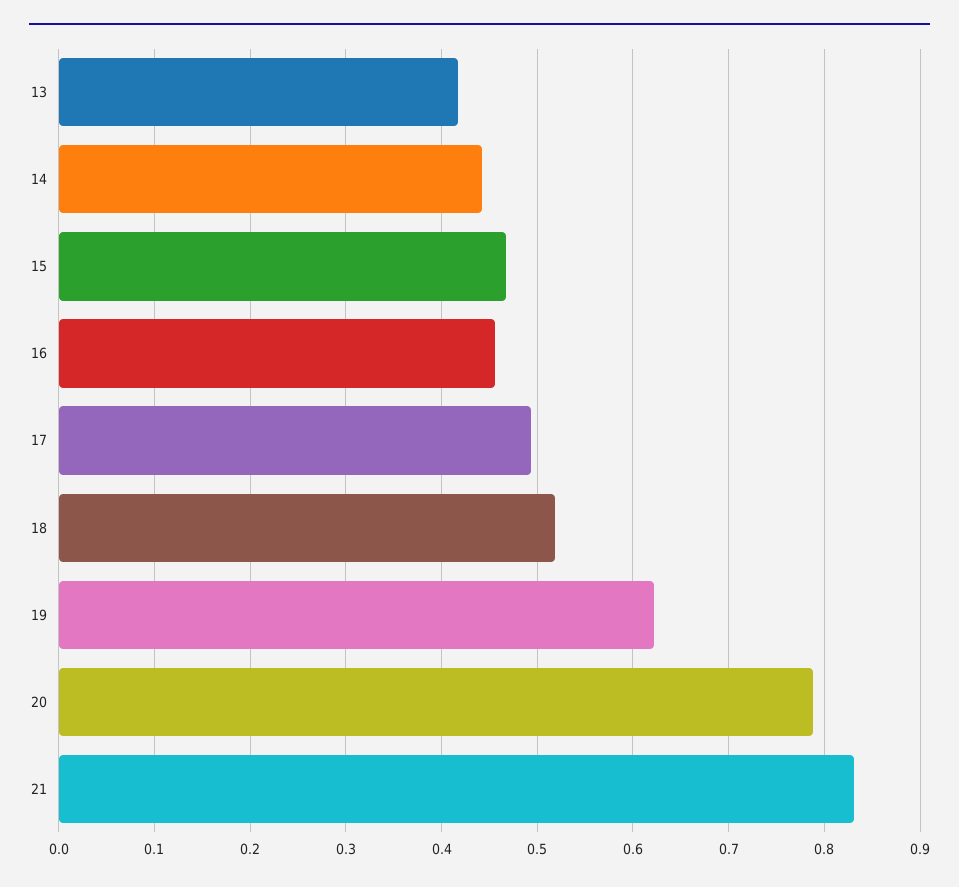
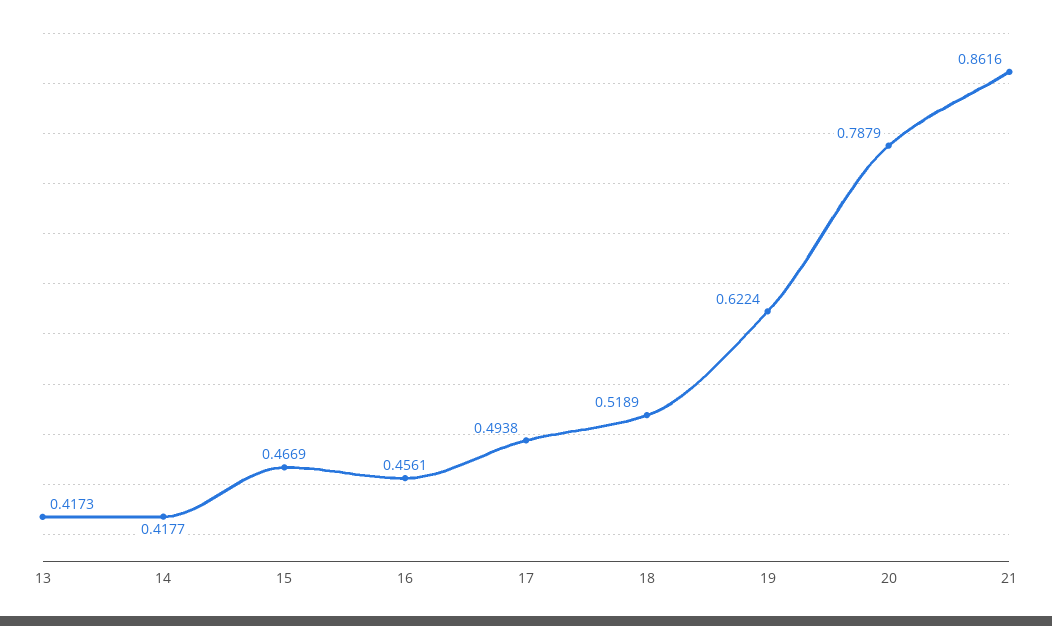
  {
    "13": 0.4173,
-   "14": 0.44,
+   "14": 0.4177,
    "15": 0.4669,
    "16": 0.4561,
    "17": 0.4938,
    "18": 0.5189,
    "19": 0.6224,
    "20": 0.7879,
-   "21": 0.83
+   "21": 0.8616
  }

